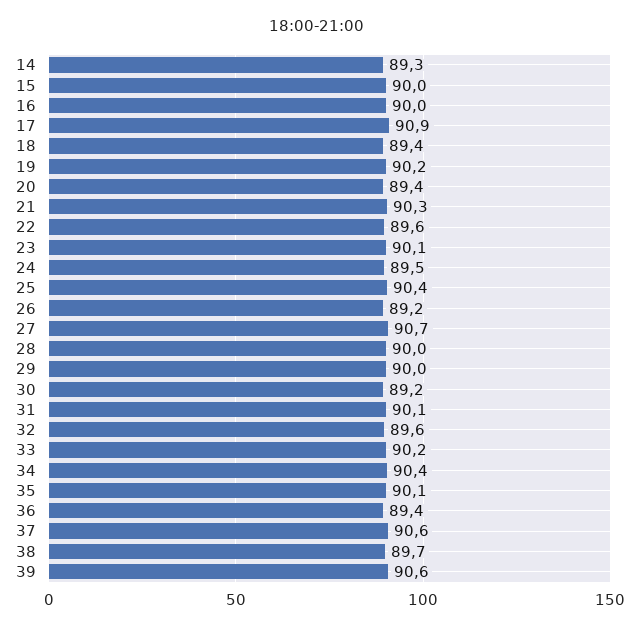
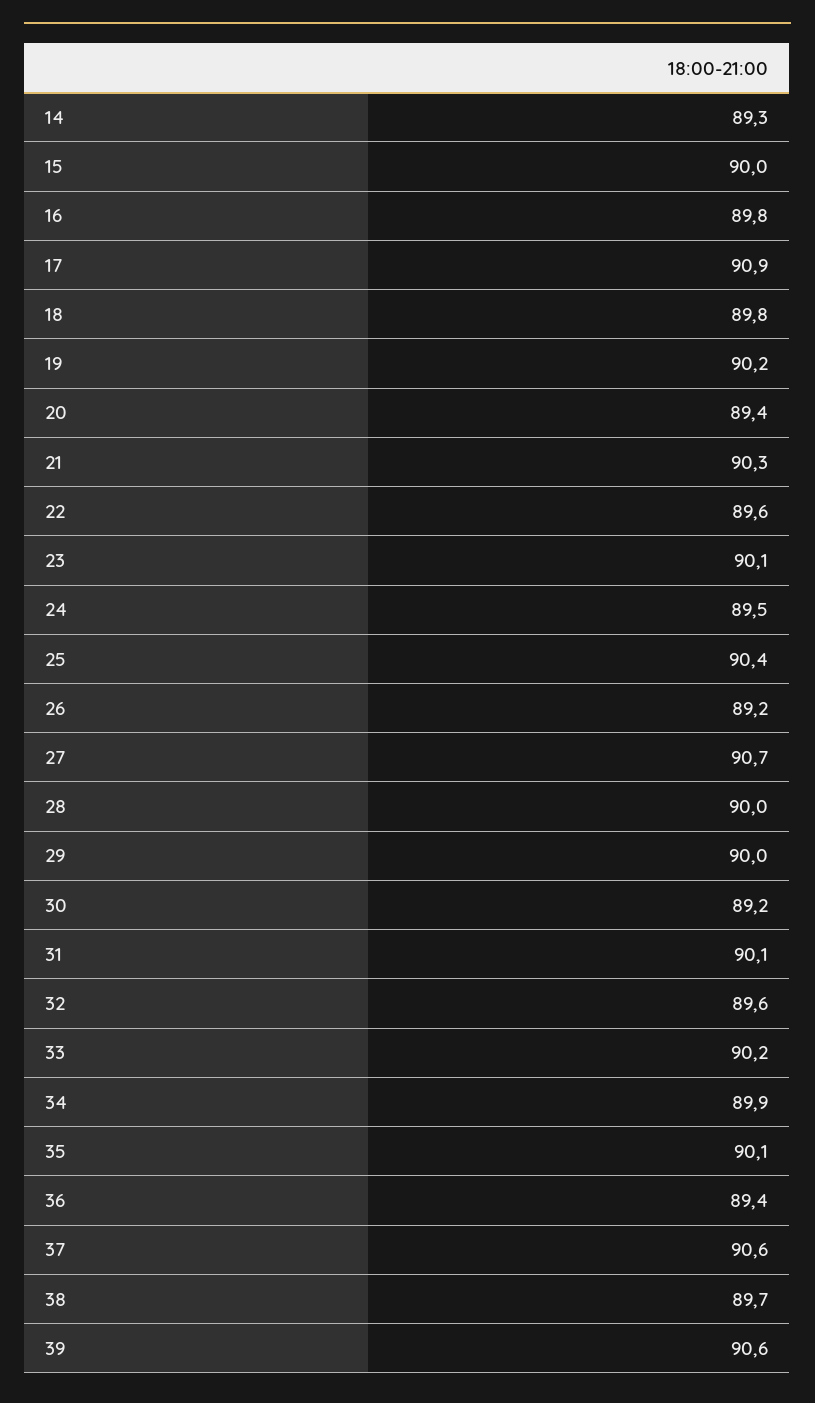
  {
    "14": 89.3,
    "15": 90,
-   "16": 90,
+   "16": 89.8,
    "17": 90.9,
-   "18": 89.4,
+   "18": 89.8,
    "19": 90.2,
    "20": 89.4,
    "21": 90.3,
    "22": 89.6,
    "23": 90.1,
    "24": 89.5,
    "25": 90.4,
    "26": 89.2,
    "27": 90.7,
    "28": 90,
    "29": 90,
    "30": 89.2,
    "31": 90.1,
    "32": 89.6,
    "33": 90.2,
-   "34": 90.4,
+   "34": 89.9,
    "35": 90.1,
    "36": 89.4,
    "37": 90.6,
    "38": 89.7,
    "39": 90.6
  }

